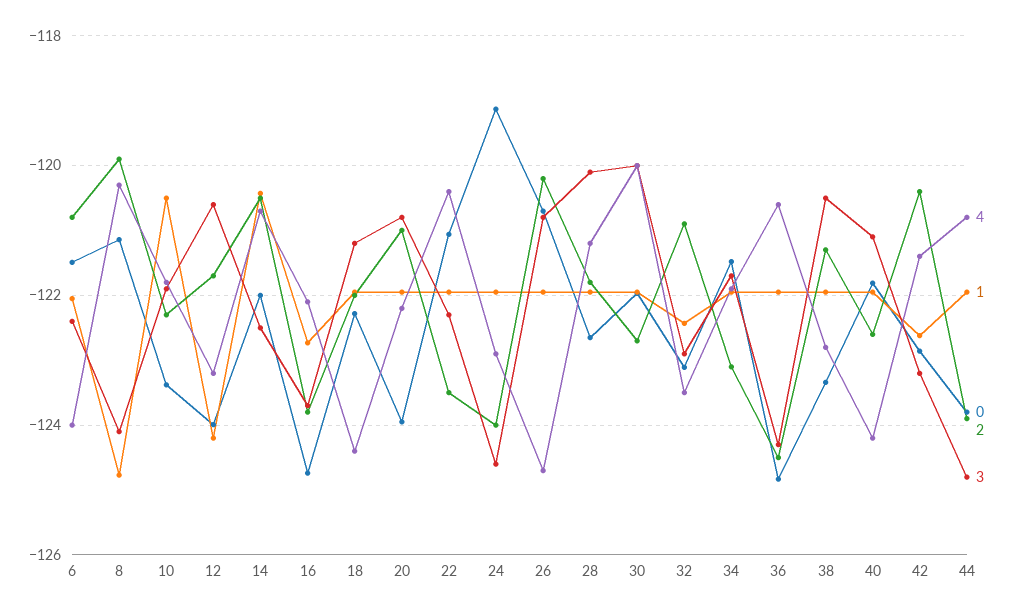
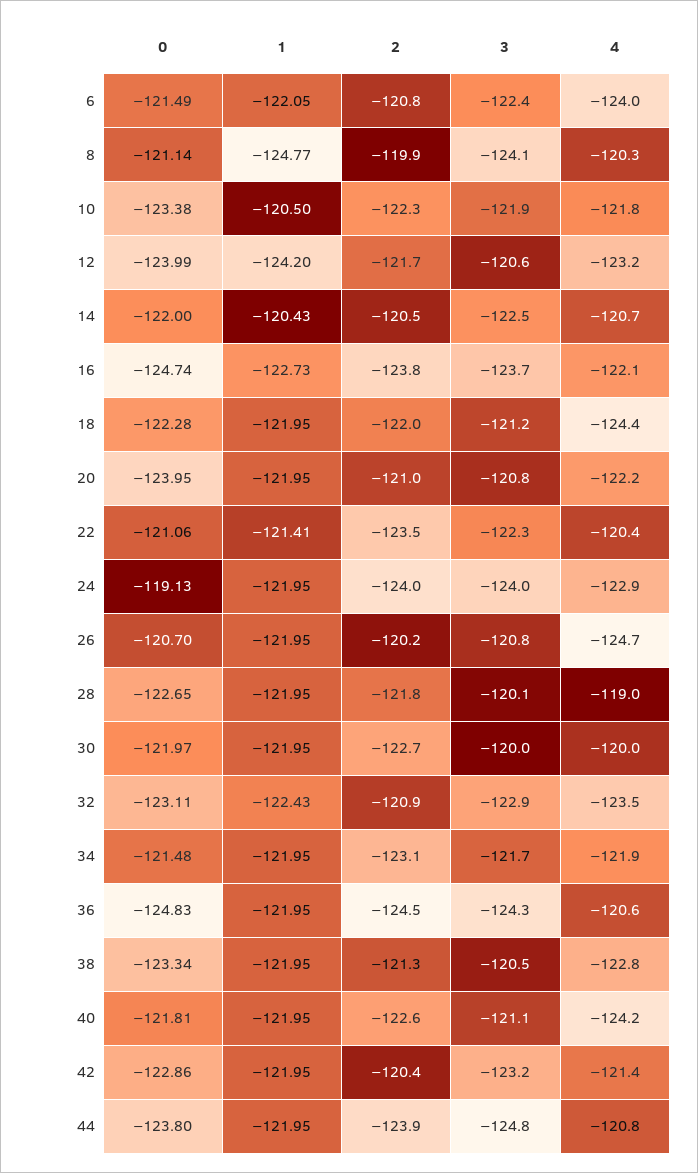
  {
    "4": {
      "6": -124,
      "8": -120.3,
      "10": -121.8,
      "12": -123.2,
      "14": -120.7,
      "16": -122.1,
      "18": -124.4,
      "20": -122.2,
      "22": -120.4,
      "24": -122.9,
      "26": -124.7,
-     "28": -121.2,
+     "28": -119,
      "30": -120,
      "32": -123.5,
      "34": -121.9,
      "36": -120.6,
      "38": -122.8,
      "40": -124.2,
      "42": -121.4,
      "44": -120.8
    },
    "1": {
      "6": -122.05,
      "8": -124.77,
      "10": -120.5,
      "12": -124.2,
      "14": -120.43,
      "16": -122.73,
      "18": -121.95,
      "20": -121.95,
-     "22": -122,
+     "22": -121.41,
      "24": -121.95,
      "26": -121.95,
      "28": -121.95,
      "30": -121.95,
      "32": -122.43,
      "34": -121.95,
      "36": -121.95,
      "38": -121.95,
      "40": -121.95,
-     "42": -122.6,
+     "42": -121.95,
      "44": -121.95
    },
    "0": {
      "6": -121.49,
      "8": -121.14,
      "10": -123.38,
      "12": -123.99,
      "14": -122,
      "16": -124.74,
      "18": -122.28,
      "20": -123.95,
      "22": -121.06,
      "24": -119.13,
      "26": -120.7,
      "28": -122.65,
      "30": -121.97,
      "32": -123.11,
      "34": -121.48,
      "36": -124.83,
      "38": -123.34,
      "40": -121.81,
      "42": -122.86,
      "44": -123.8
    },
    "2": {
      "6": -120.8,
      "8": -119.9,
      "10": -122.3,
      "12": -121.7,
      "14": -120.5,
      "16": -123.8,
      "18": -122,
      "20": -121,
      "22": -123.5,
      "24": -124,
      "26": -120.2,
      "28": -121.8,
      "30": -122.7,
      "32": -120.9,
      "34": -123.1,
      "36": -124.5,
      "38": -121.3,
      "40": -122.6,
      "42": -120.4,
      "44": -123.9
    },
    "3": {
      "6": -122.4,
      "8": -124.1,
      "10": -121.9,
      "12": -120.6,
      "14": -122.5,
      "16": -123.7,
      "18": -121.2,
      "20": -120.8,
      "22": -122.3,
-     "24": -124.6,
+     "24": -124,
      "26": -120.8,
      "28": -120.1,
      "30": -120,
      "32": -122.9,
      "34": -121.7,
      "36": -124.3,
      "38": -120.5,
      "40": -121.1,
      "42": -123.2,
      "44": -124.8
    }
  }

